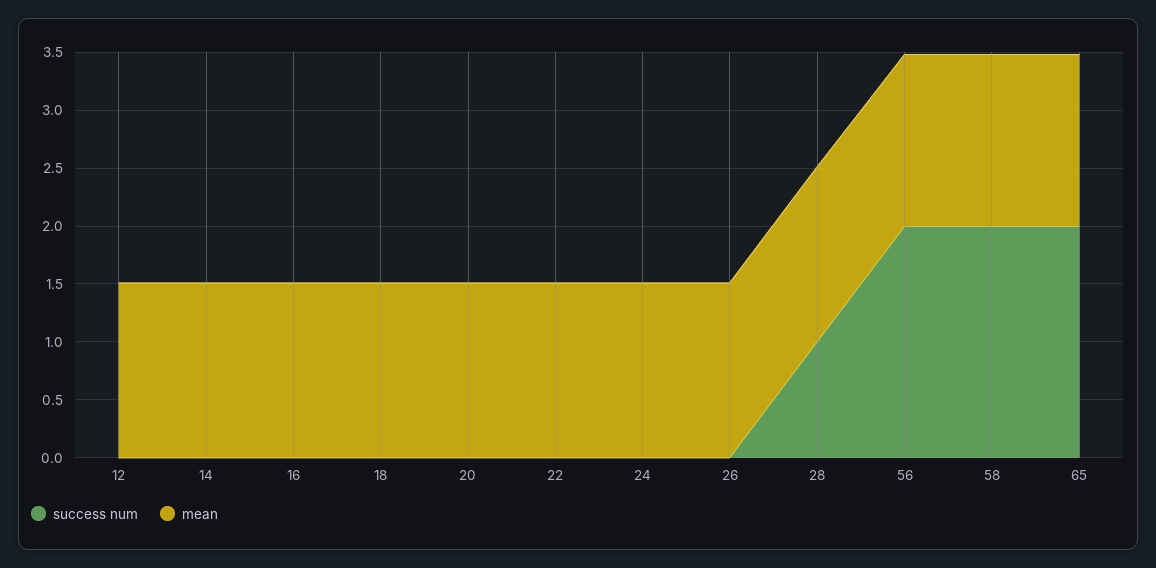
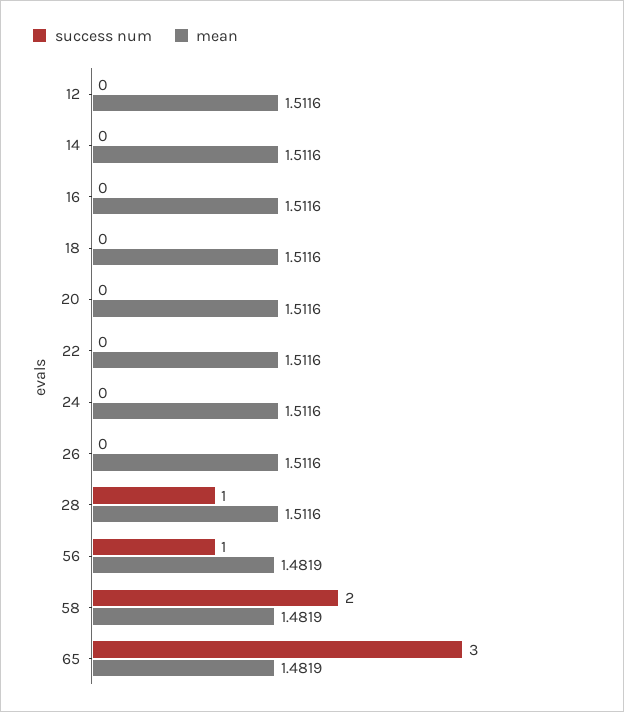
  {
    "success num": {
      "12": 0,
      "14": 0,
      "16": 0,
      "18": 0,
      "20": 0,
      "22": 0,
      "24": 0,
      "26": 0,
      "28": 1,
-     "56": 2,
+     "56": 1,
      "58": 2,
-     "65": 2
+     "65": 3
    },
    "mean": {
      "12": 1.5116,
      "14": 1.5116,
      "16": 1.5116,
      "18": 1.5116,
      "20": 1.5116,
      "22": 1.5116,
      "24": 1.5116,
      "26": 1.5116,
      "28": 1.5116,
      "56": 1.4819,
      "58": 1.4819,
      "65": 1.4819
    }
  }

